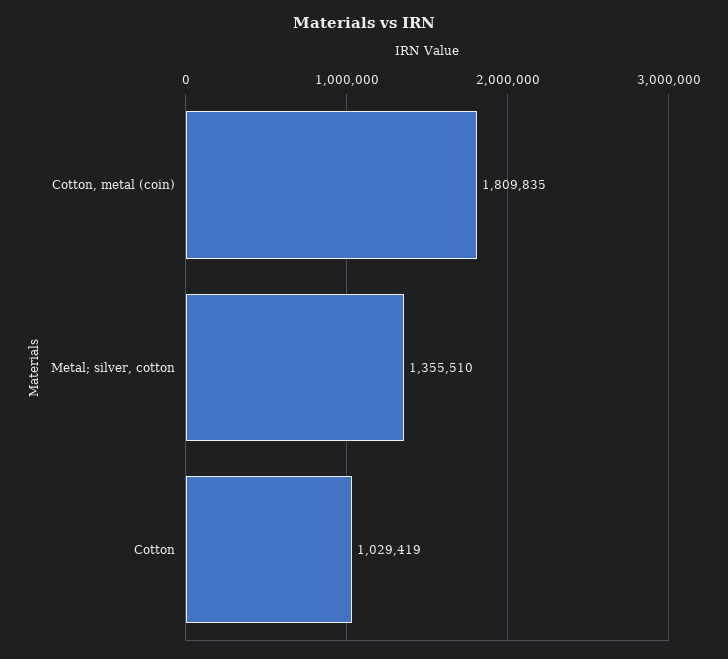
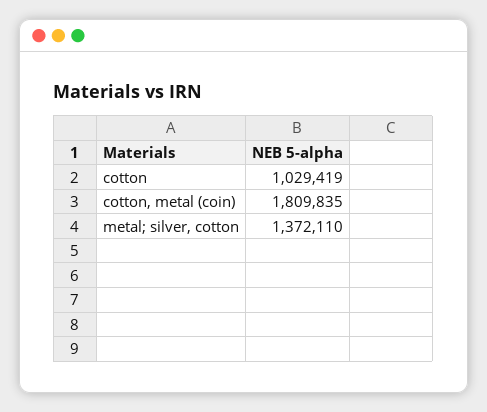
  {
    "Cotton, metal (coin)": 1809835,
-   "Metal; silver, cotton": 1355510,
+   "Metal; silver, cotton": 1372110,
    "Cotton": 1029419
  }

